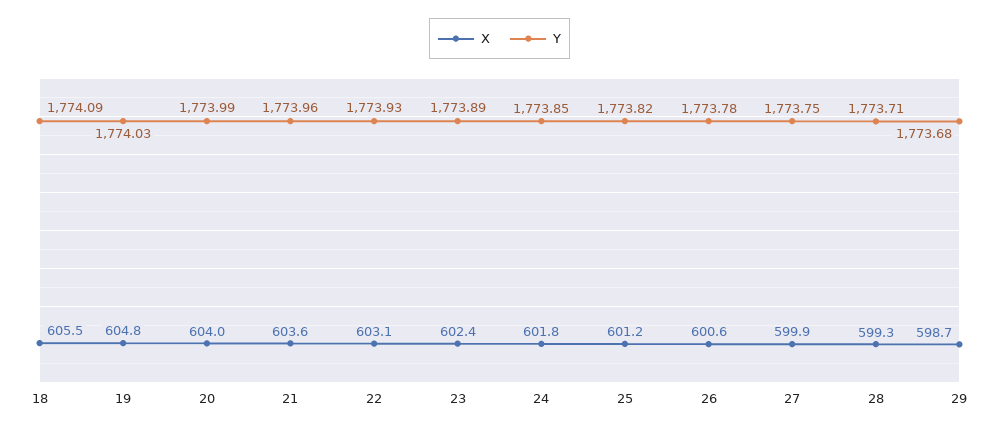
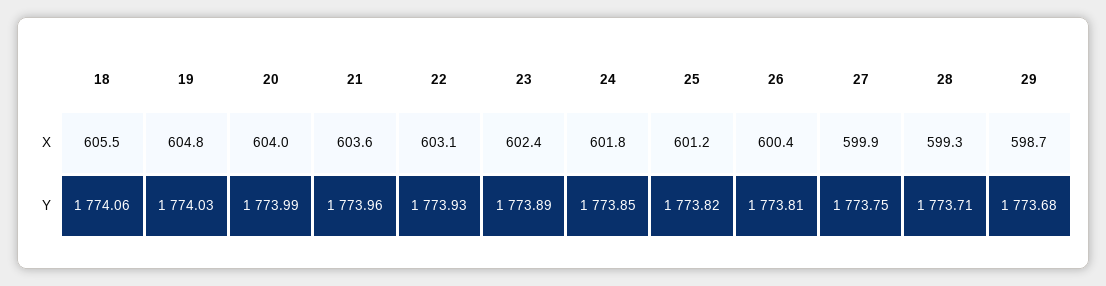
  {
    "X": {
      "18": 605.5,
      "19": 604.8,
      "20": 604,
      "21": 603.6,
      "22": 603.1,
      "23": 602.4,
      "24": 601.8,
      "25": 601.2,
-     "26": 600.6,
+     "26": 600.4,
      "27": 599.9,
      "28": 599.3,
      "29": 598.7
    },
    "Y": {
-     "18": 1774.09,
+     "18": 1774.06,
      "19": 1774.03,
      "20": 1773.99,
      "21": 1773.96,
      "22": 1773.93,
      "23": 1773.89,
      "24": 1773.85,
      "25": 1773.82,
-     "26": 1773.78,
+     "26": 1773.81,
      "27": 1773.75,
      "28": 1773.71,
      "29": 1773.68
    }
  }

